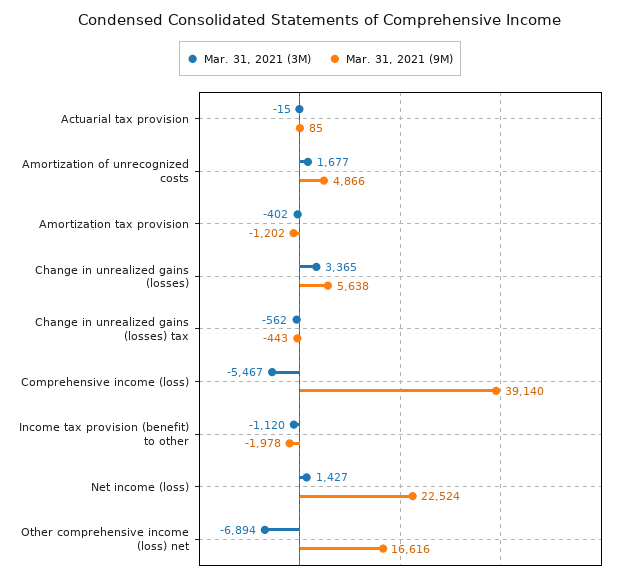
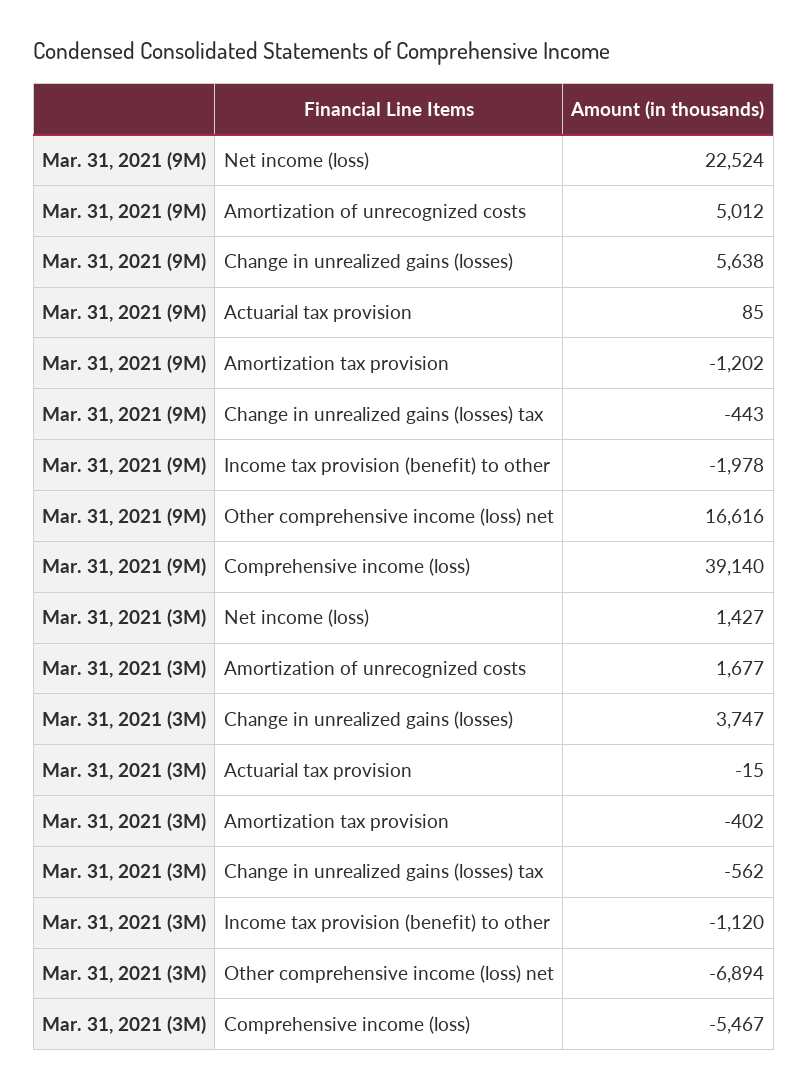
  {
    "Mar. 31, 2021 (3M)": {
      "Actuarial tax provision": -15,
      "Amortization of unrecognized costs": 1677,
      "Amortization tax provision": -402,
-     "Change in unrealized gains (losses)": 3365,
+     "Change in unrealized gains (losses)": 3747,
      "Change in unrealized gains (losses) tax": -562,
      "Comprehensive income (loss)": -5467,
      "Income tax provision (benefit) to other": -1120,
      "Net income (loss)": 1427,
      "Other comprehensive income (loss) net": -6894
    },
    "Mar. 31, 2021 (9M)": {
      "Actuarial tax provision": 85,
-     "Amortization of unrecognized costs": 4866,
+     "Amortization of unrecognized costs": 5012,
      "Amortization tax provision": -1202,
      "Change in unrealized gains (losses)": 5638,
      "Change in unrealized gains (losses) tax": -443,
      "Comprehensive income (loss)": 39140,
      "Income tax provision (benefit) to other": -1978,
      "Net income (loss)": 22524,
      "Other comprehensive income (loss) net": 16616
    }
  }

